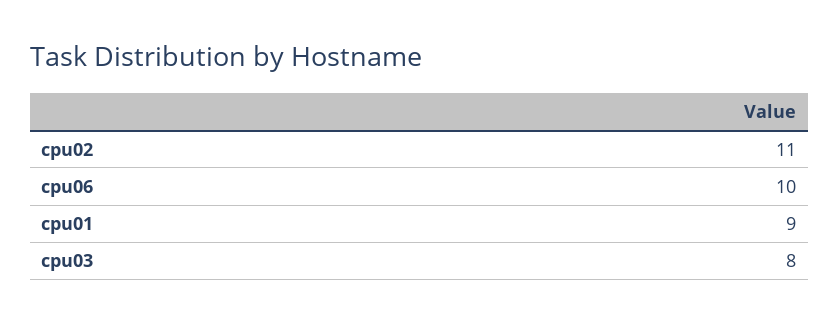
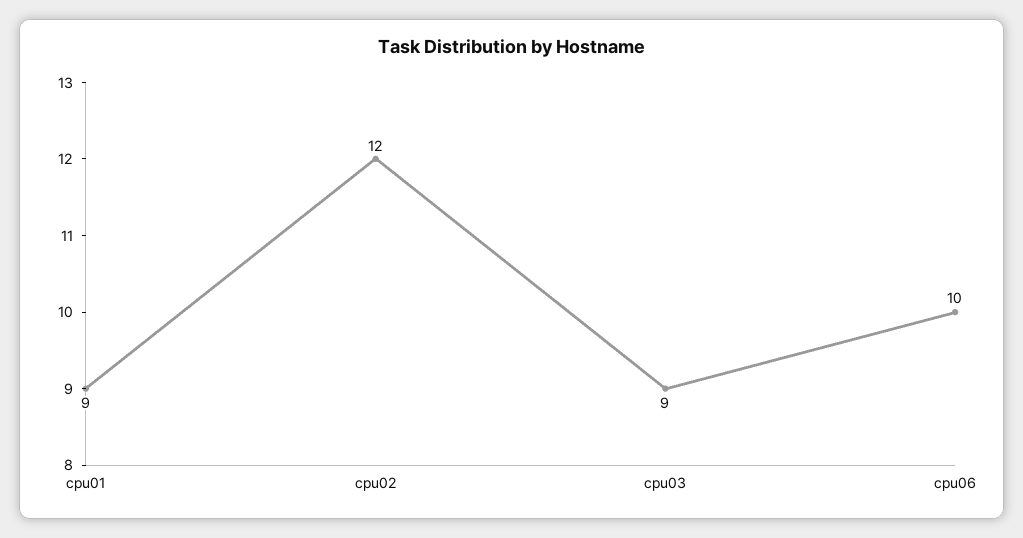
  {
-   "cpu02": 11,
+   "cpu02": 12,
    "cpu06": 10,
    "cpu01": 9,
-   "cpu03": 8
+   "cpu03": 9
  }

